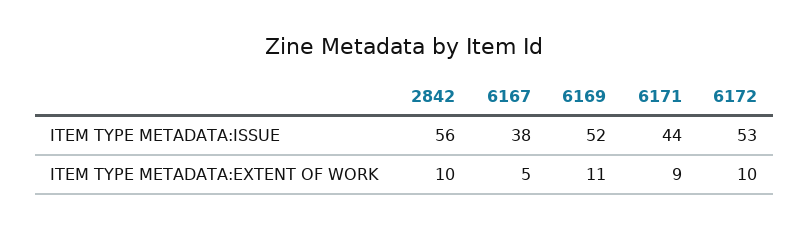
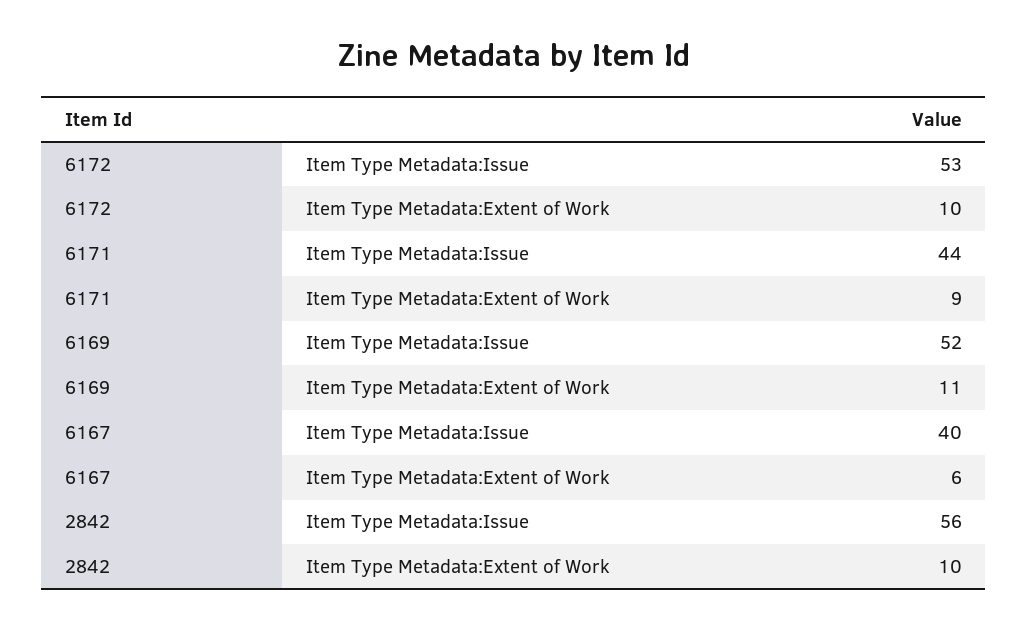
  {
    "2842": {
      "ITEM TYPE METADATA:ISSUE": 56,
      "ITEM TYPE METADATA:EXTENT OF WORK": 10
    },
    "6167": {
-     "ITEM TYPE METADATA:ISSUE": 38,
+     "ITEM TYPE METADATA:ISSUE": 40,
-     "ITEM TYPE METADATA:EXTENT OF WORK": 5
+     "ITEM TYPE METADATA:EXTENT OF WORK": 6
    },
    "6169": {
      "ITEM TYPE METADATA:ISSUE": 52,
      "ITEM TYPE METADATA:EXTENT OF WORK": 11
    },
    "6171": {
      "ITEM TYPE METADATA:ISSUE": 44,
      "ITEM TYPE METADATA:EXTENT OF WORK": 9
    },
    "6172": {
      "ITEM TYPE METADATA:ISSUE": 53,
      "ITEM TYPE METADATA:EXTENT OF WORK": 10
    }
  }

